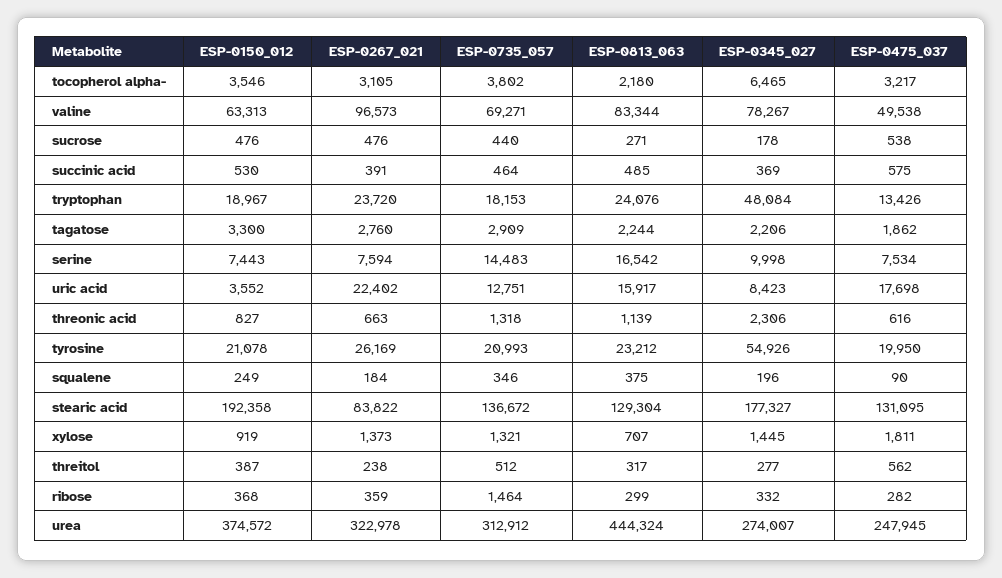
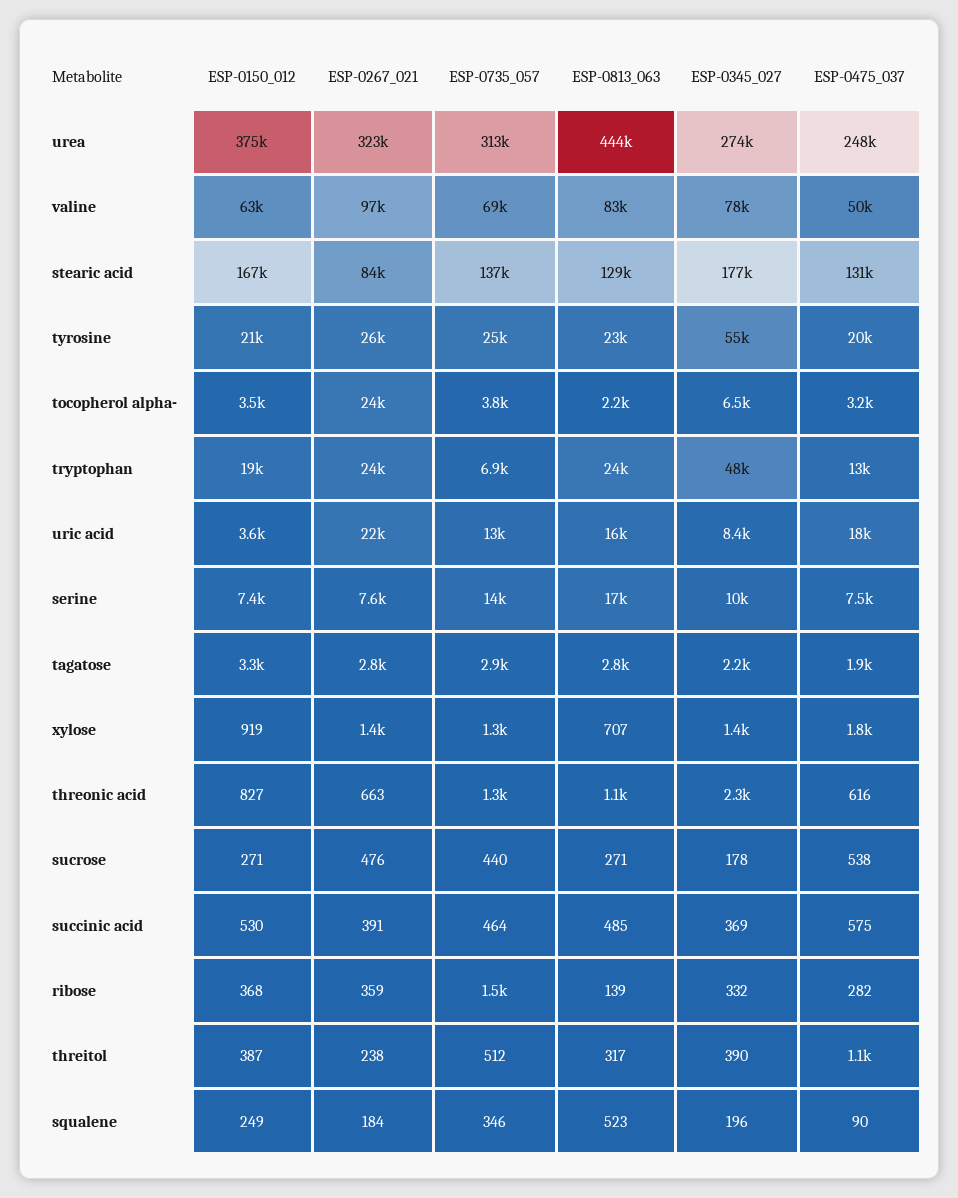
  {
    "ESP-0150_012": {
      "tocopherol alpha-": 3546,
      "valine": 63313,
-     "sucrose": 476,
+     "sucrose": 271,
      "succinic acid": 530,
      "tryptophan": 18967,
      "tagatose": 3300,
      "serine": 7443,
      "uric acid": 3552,
      "threonic acid": 827,
      "tyrosine": 21078,
      "squalene": 249,
-     "stearic acid": 192358,
+     "stearic acid": 167000,
      "xylose": 919,
      "threitol": 387,
      "ribose": 368,
      "urea": 374572
    },
    "ESP-0267_021": {
-     "tocopherol alpha-": 3105,
+     "tocopherol alpha-": 24000,
      "valine": 96573,
      "sucrose": 476,
      "succinic acid": 391,
      "tryptophan": 23720,
      "tagatose": 2760,
      "serine": 7594,
      "uric acid": 22402,
      "threonic acid": 663,
      "tyrosine": 26169,
      "squalene": 184,
      "stearic acid": 83822,
      "xylose": 1373,
      "threitol": 238,
      "ribose": 359,
      "urea": 322978
    },
    "ESP-0735_057": {
      "tocopherol alpha-": 3802,
      "valine": 69271,
      "sucrose": 440,
      "succinic acid": 464,
-     "tryptophan": 18153,
+     "tryptophan": 6900,
      "tagatose": 2909,
      "serine": 14483,
      "uric acid": 12751,
      "threonic acid": 1318,
-     "tyrosine": 20993,
+     "tyrosine": 25000,
      "squalene": 346,
      "stearic acid": 136672,
      "xylose": 1321,
      "threitol": 512,
      "ribose": 1464,
      "urea": 312912
    },
    "ESP-0813_063": {
      "tocopherol alpha-": 2180,
      "valine": 83344,
      "sucrose": 271,
      "succinic acid": 485,
      "tryptophan": 24076,
-     "tagatose": 2244,
+     "tagatose": 2800,
      "serine": 16542,
      "uric acid": 15917,
      "threonic acid": 1139,
      "tyrosine": 23212,
-     "squalene": 375,
+     "squalene": 523,
      "stearic acid": 129304,
      "xylose": 707,
      "threitol": 317,
-     "ribose": 299,
+     "ribose": 139,
      "urea": 444324
    },
    "ESP-0345_027": {
      "tocopherol alpha-": 6465,
      "valine": 78267,
      "sucrose": 178,
      "succinic acid": 369,
      "tryptophan": 48084,
      "tagatose": 2206,
      "serine": 9998,
      "uric acid": 8423,
      "threonic acid": 2306,
      "tyrosine": 54926,
      "squalene": 196,
      "stearic acid": 177327,
      "xylose": 1445,
-     "threitol": 277,
+     "threitol": 390,
      "ribose": 332,
      "urea": 274007
    },
    "ESP-0475_037": {
      "tocopherol alpha-": 3217,
      "valine": 49538,
      "sucrose": 538,
      "succinic acid": 575,
      "tryptophan": 13426,
      "tagatose": 1862,
      "serine": 7534,
      "uric acid": 17698,
      "threonic acid": 616,
      "tyrosine": 19950,
      "squalene": 90,
      "stearic acid": 131095,
      "xylose": 1811,
-     "threitol": 562,
+     "threitol": 1100,
      "ribose": 282,
      "urea": 247945
    }
  }

